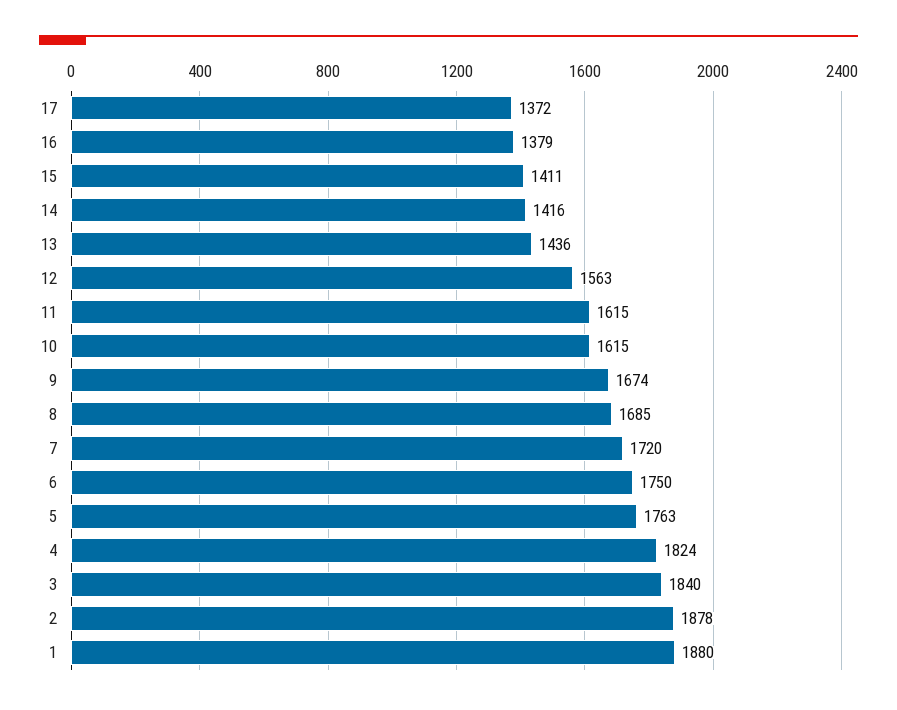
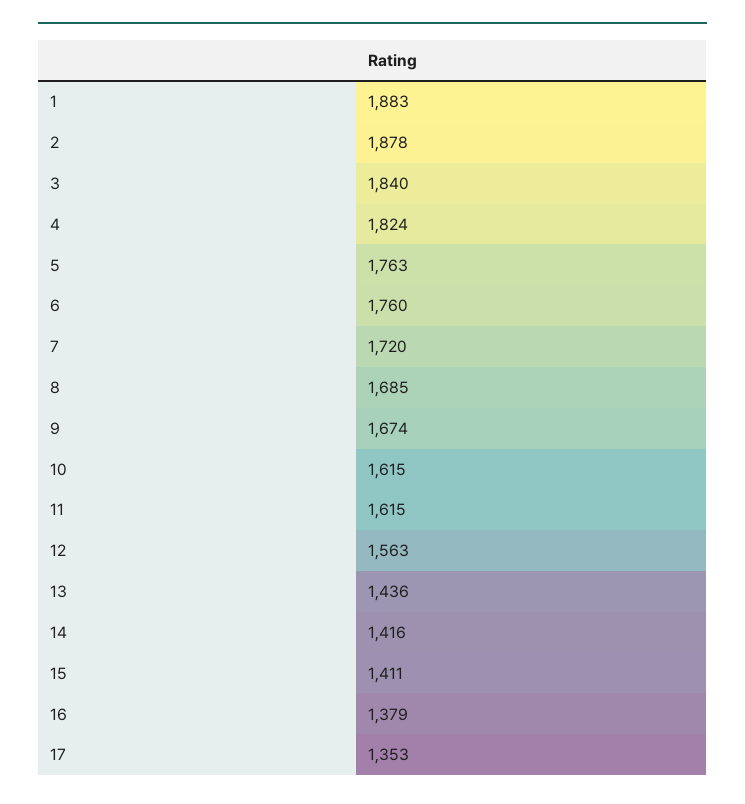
  {
-   "17": 1372,
+   "17": 1353,
    "16": 1379,
    "15": 1411,
    "14": 1416,
    "13": 1436,
    "12": 1563,
    "11": 1615,
    "10": 1615,
    "9": 1674,
    "8": 1685,
    "7": 1720,
-   "6": 1750,
+   "6": 1760,
    "5": 1763,
    "4": 1824,
    "3": 1840,
    "2": 1878,
-   "1": 1880
+   "1": 1883
  }

